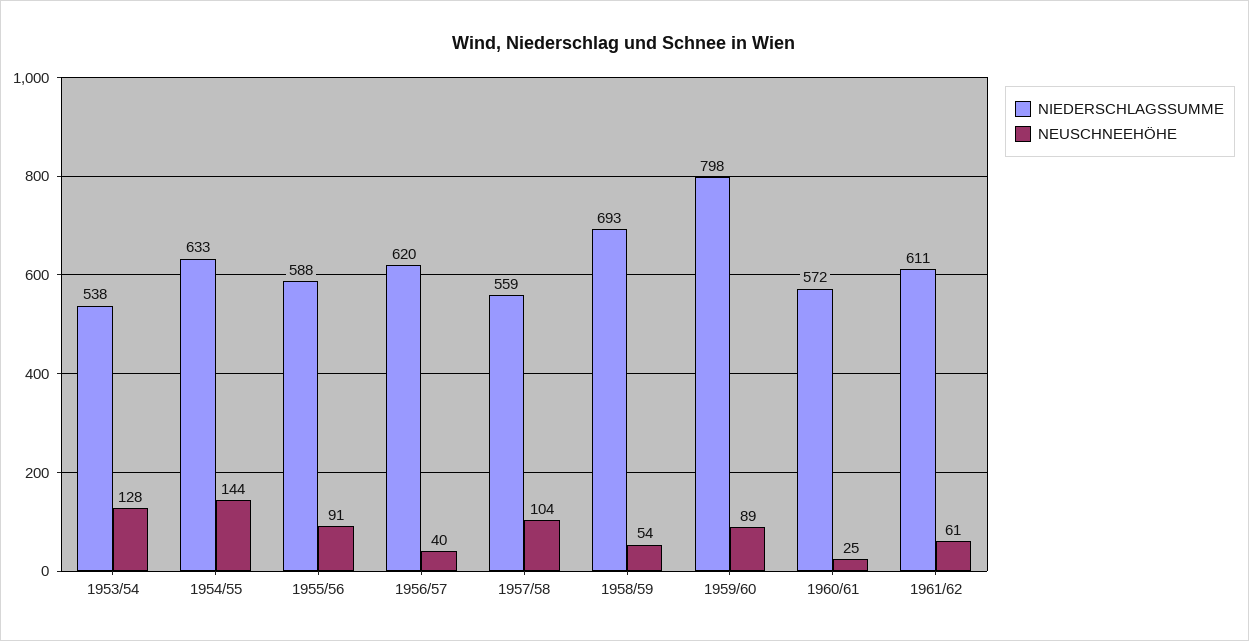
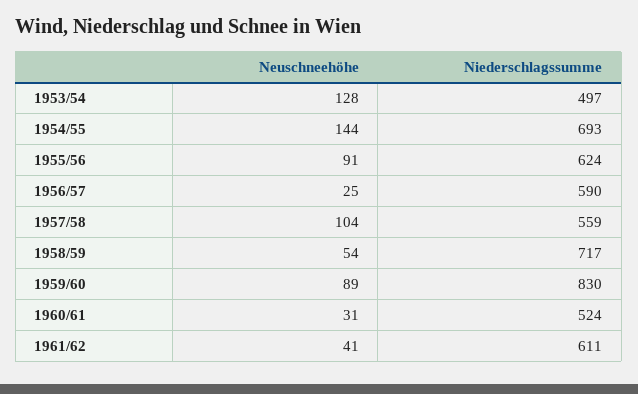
  {
    "NIEDERSCHLAGSSUMME": {
-     "1953/54": 538,
+     "1953/54": 497,
-     "1954/55": 633,
+     "1954/55": 693,
-     "1955/56": 588,
+     "1955/56": 624,
-     "1956/57": 620,
+     "1956/57": 590,
      "1957/58": 559,
-     "1958/59": 693,
+     "1958/59": 717,
-     "1959/60": 798,
+     "1959/60": 830,
-     "1960/61": 572,
+     "1960/61": 524,
      "1961/62": 611
    },
    "NEUSCHNEEHÖHE": {
      "1953/54": 128,
      "1954/55": 144,
      "1955/56": 91,
-     "1956/57": 40,
+     "1956/57": 25,
      "1957/58": 104,
      "1958/59": 54,
      "1959/60": 89,
-     "1960/61": 25,
+     "1960/61": 31,
-     "1961/62": 61
+     "1961/62": 41
    }
  }

